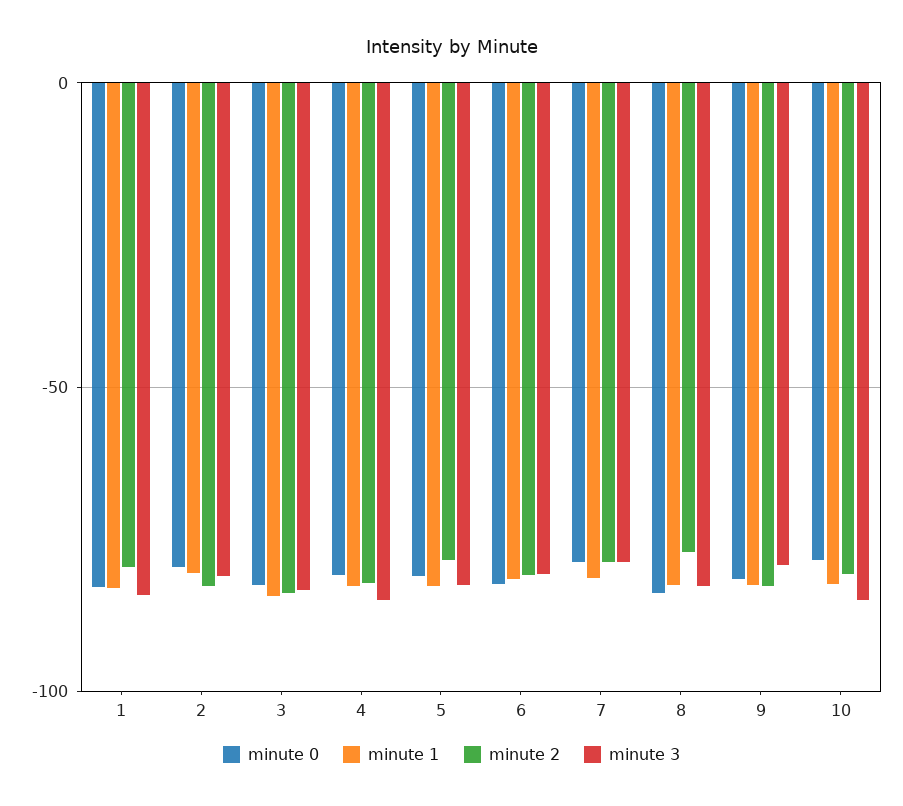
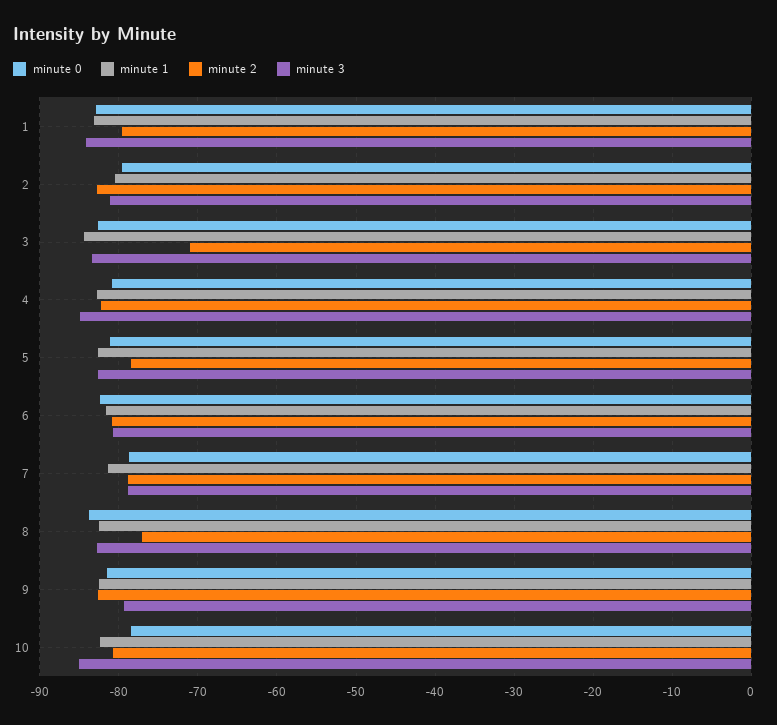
  {
    "minute 0": {
      "1": -83,
      "2": -80,
      "3": -83,
      "4": -81,
      "5": -81,
      "6": -82,
      "7": -79,
      "8": -84,
      "9": -81,
      "10": -78
    },
    "minute 1": {
      "1": -83,
      "2": -81,
      "3": -84,
      "4": -83,
      "5": -83,
      "6": -82,
      "7": -81,
      "8": -82,
      "9": -83,
      "10": -82
    },
    "minute 2": {
      "1": -80,
      "2": -83,
-     "3": -85,
+     "3": -71,
      "4": -82,
      "5": -78,
      "6": -81,
      "7": -79,
      "8": -77,
      "9": -83,
      "10": -81
    },
    "minute 3": {
      "1": -84,
      "2": -81,
      "3": -83,
      "4": -85,
      "5": -83,
      "6": -81,
      "7": -79,
      "8": -83,
      "9": -79,
      "10": -85
    }
  }

